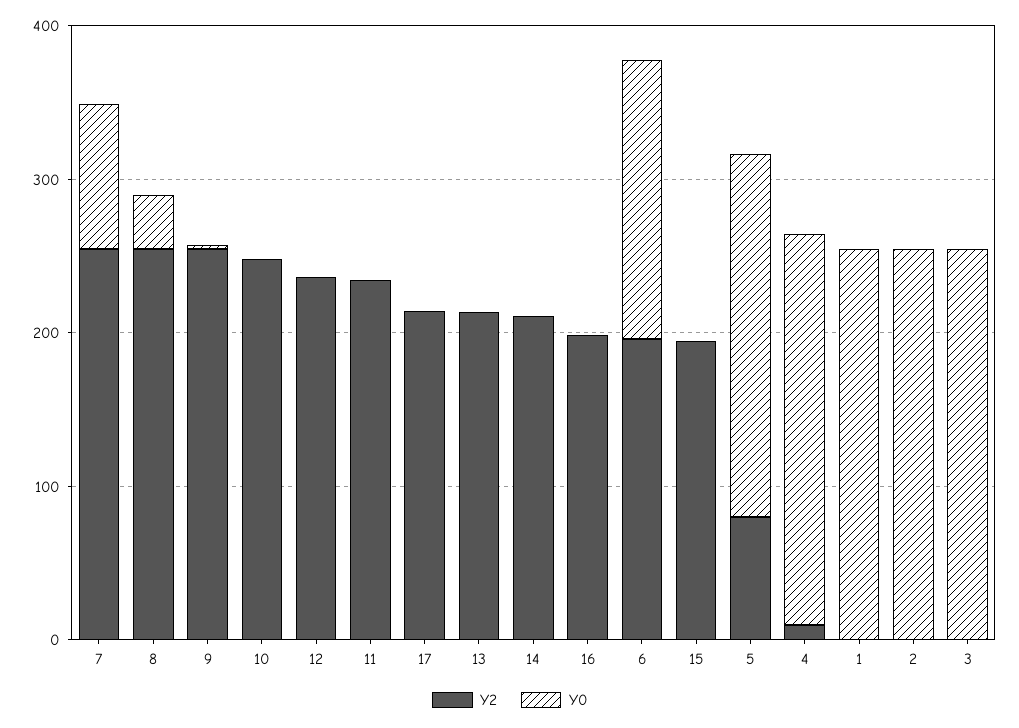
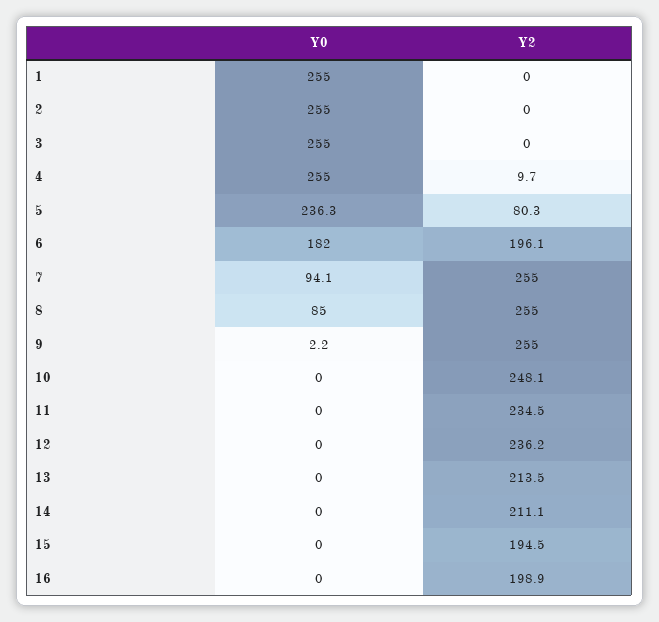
  {
    "Y2": {
      "7": 255,
      "8": 255,
      "9": 255,
      "10": 248.1,
      "12": 236.2,
      "11": 234.5,
-     "17": 220,
      "13": 213.5,
      "14": 211.1,
      "16": 198.9,
      "6": 196.1,
      "15": 194.5,
      "5": 80.3,
      "4": 9.7,
      "1": 0,
      "2": 0,
      "3": 0
    },
    "Y0": {
      "7": 94.1,
-     "8": 40,
+     "8": 85,
      "9": 2.2,
      "10": 0,
      "12": 0,
      "11": 0,
-     "17": 0,
      "13": 0,
      "14": 0,
      "16": 0,
      "6": 182,
      "15": 0,
      "5": 236.3,
      "4": 255,
      "1": 255,
      "2": 255,
      "3": 255
    }
  }

